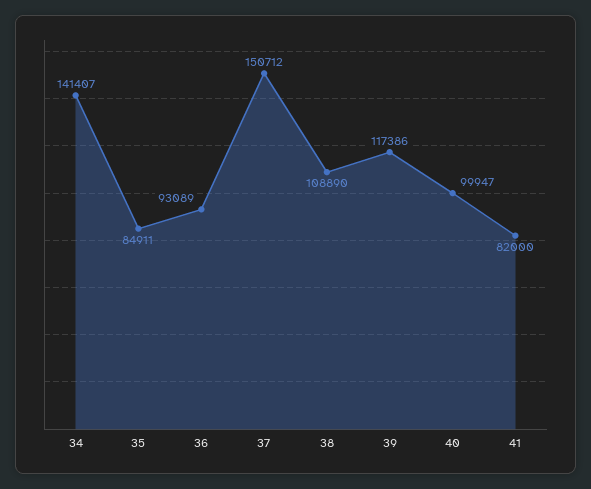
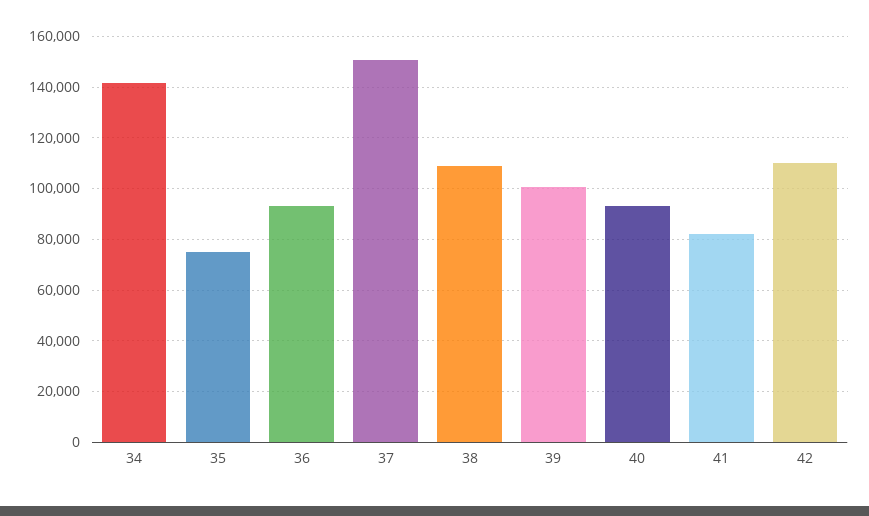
  {
    "34": 141407,
-   "35": 84911,
+   "35": 75000,
    "36": 93089,
    "37": 150712,
    "38": 108890,
-   "39": 117386,
+   "39": 100000,
-   "40": 99947,
+   "40": 92500,
-   "41": 82000
+   "41": 82000,
+   "42": 110000
  }

